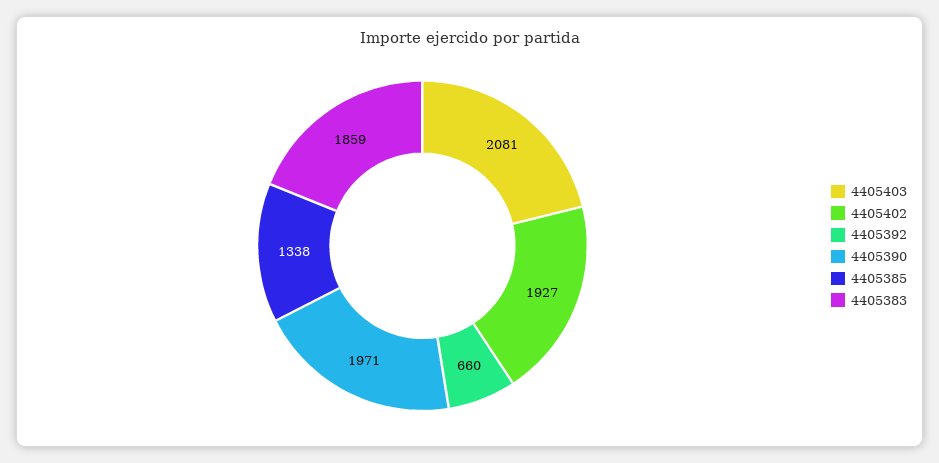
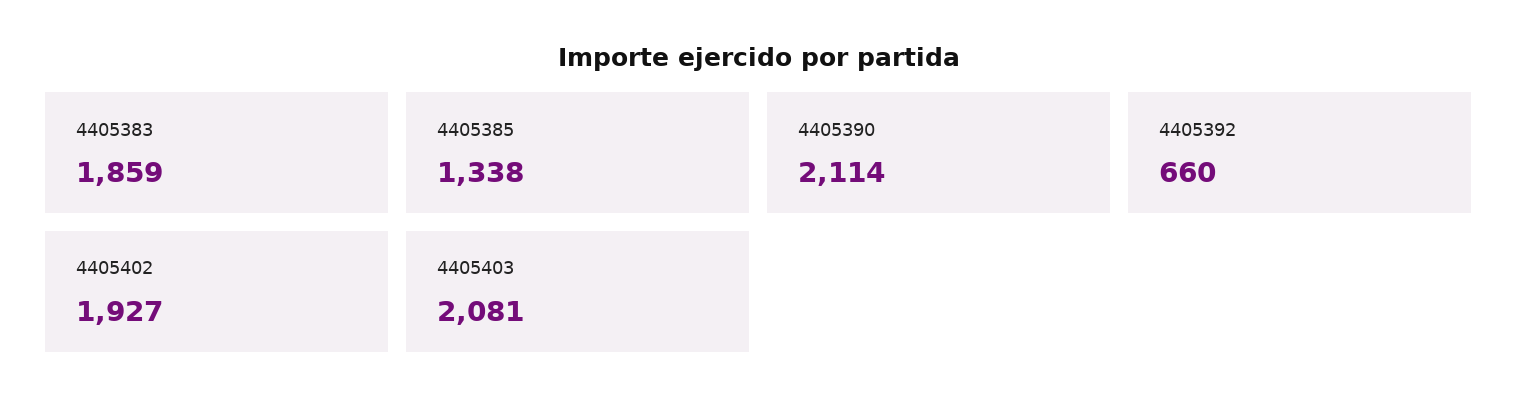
  {
    "4405403": 2081,
    "4405402": 1927,
    "4405392": 660,
-   "4405390": 1971,
+   "4405390": 2114,
    "4405385": 1338,
    "4405383": 1859
  }

